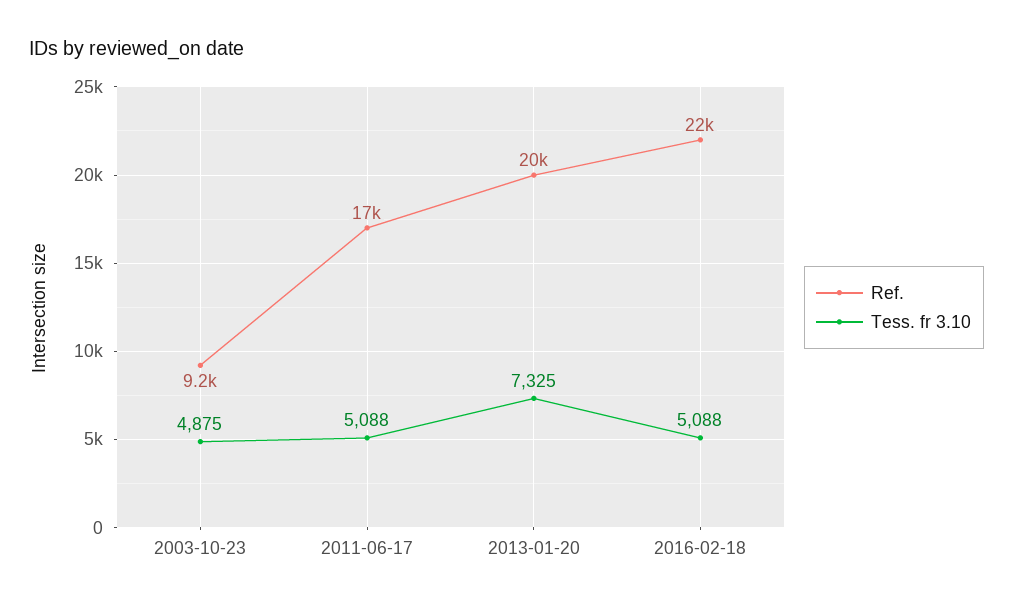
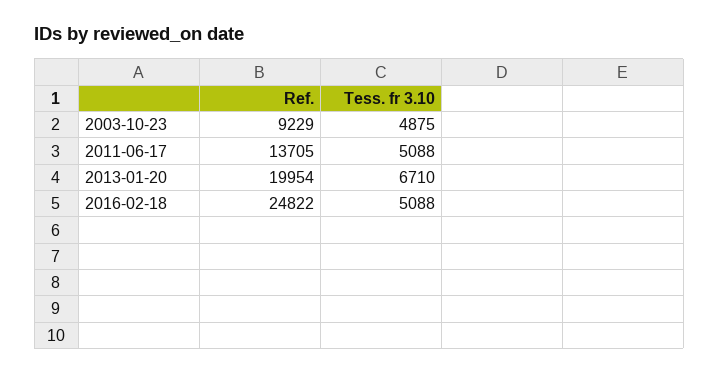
  {
    "Ref.": {
      "2003-10-23": 9229,
-     "2011-06-17": 17000,
+     "2011-06-17": 13705,
      "2013-01-20": 19954,
-     "2016-02-18": 22000
+     "2016-02-18": 24822
    },
    "Tess. fr 3.10": {
      "2003-10-23": 4875,
      "2011-06-17": 5088,
-     "2013-01-20": 7325,
+     "2013-01-20": 6710,
      "2016-02-18": 5088
    }
  }

